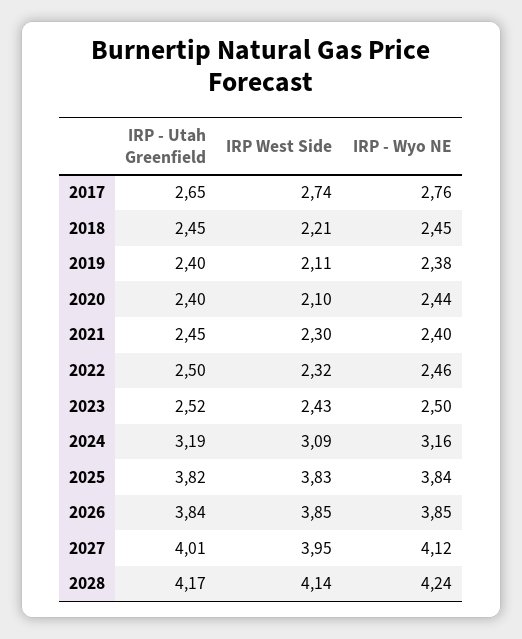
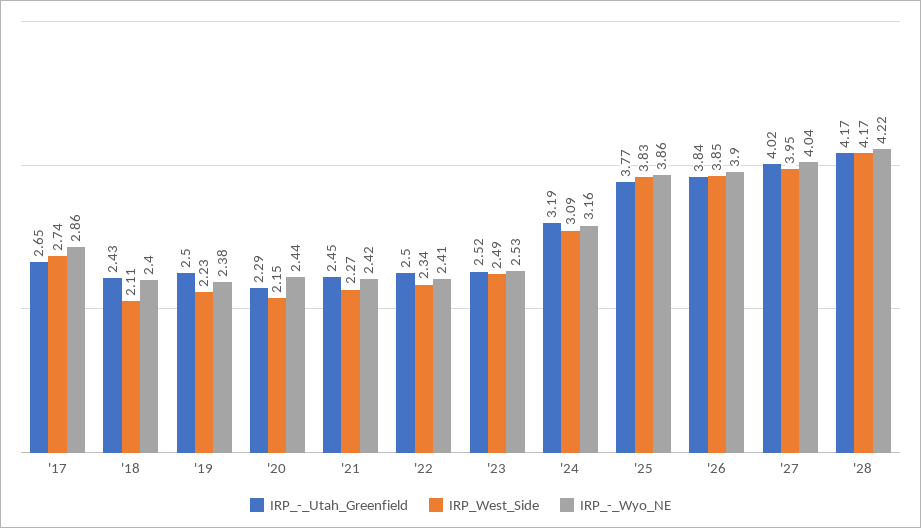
  {
    "IRP - Utah Greenfield": {
      "2017": 2.65,
-     "2018": 2.45,
+     "2018": 2.43,
-     "2019": 2.4,
+     "2019": 2.5,
-     "2020": 2.4,
+     "2020": 2.29,
      "2021": 2.45,
      "2022": 2.5,
      "2023": 2.52,
      "2024": 3.19,
-     "2025": 3.82,
+     "2025": 3.77,
      "2026": 3.84,
-     "2027": 4.01,
+     "2027": 4.02,
      "2028": 4.17
    },
    "IRP West Side": {
      "2017": 2.74,
-     "2018": 2.21,
+     "2018": 2.11,
-     "2019": 2.11,
+     "2019": 2.23,
-     "2020": 2.1,
+     "2020": 2.15,
-     "2021": 2.3,
+     "2021": 2.27,
-     "2022": 2.32,
+     "2022": 2.34,
-     "2023": 2.43,
+     "2023": 2.49,
      "2024": 3.09,
      "2025": 3.83,
      "2026": 3.85,
      "2027": 3.95,
-     "2028": 4.14
+     "2028": 4.17
    },
    "IRP - Wyo NE": {
-     "2017": 2.76,
+     "2017": 2.86,
-     "2018": 2.45,
+     "2018": 2.4,
      "2019": 2.38,
      "2020": 2.44,
-     "2021": 2.4,
+     "2021": 2.42,
-     "2022": 2.46,
+     "2022": 2.41,
-     "2023": 2.5,
+     "2023": 2.53,
      "2024": 3.16,
-     "2025": 3.84,
+     "2025": 3.86,
-     "2026": 3.85,
+     "2026": 3.9,
-     "2027": 4.12,
+     "2027": 4.04,
-     "2028": 4.24
+     "2028": 4.22
    }
  }

